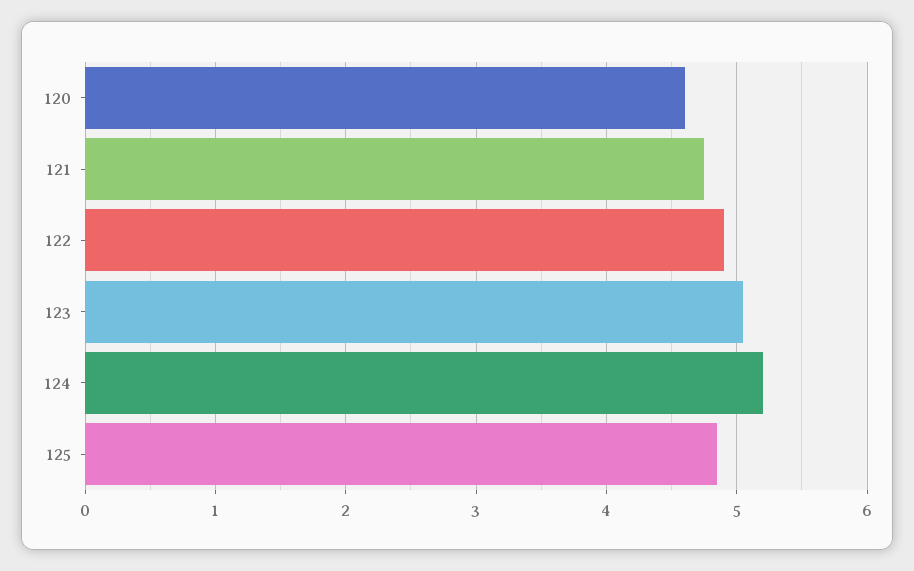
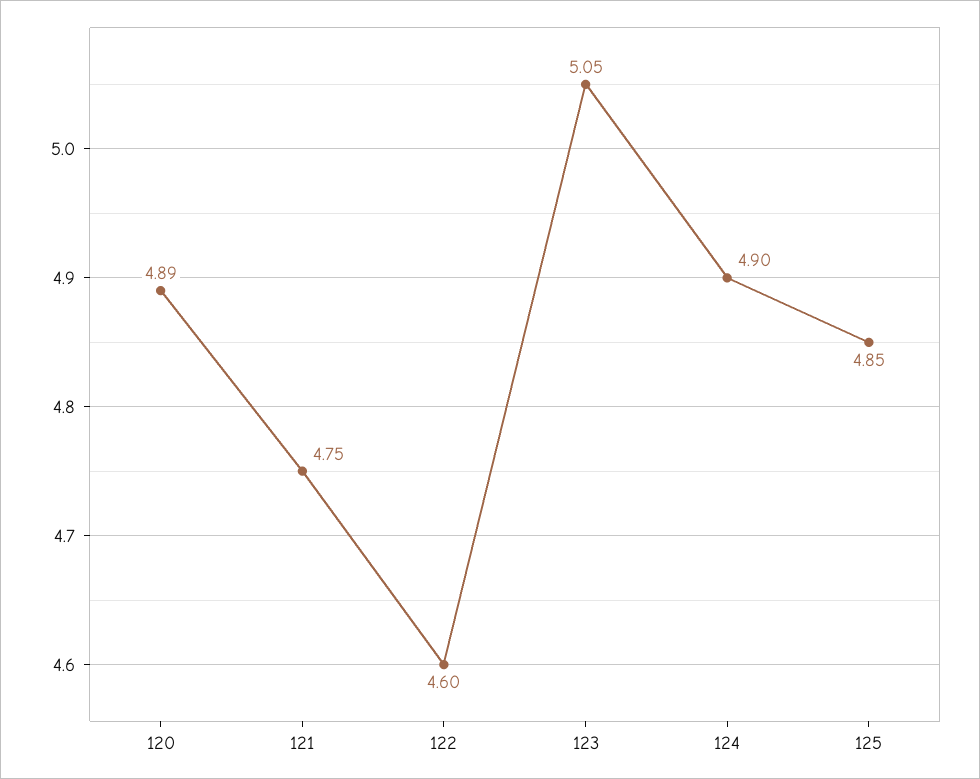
  {
-   "120": 4.6,
+   "120": 4.89,
    "121": 4.75,
-   "122": 4.9,
+   "122": 4.6,
    "123": 5.05,
-   "124": 5.2,
+   "124": 4.9,
    "125": 4.85
  }

